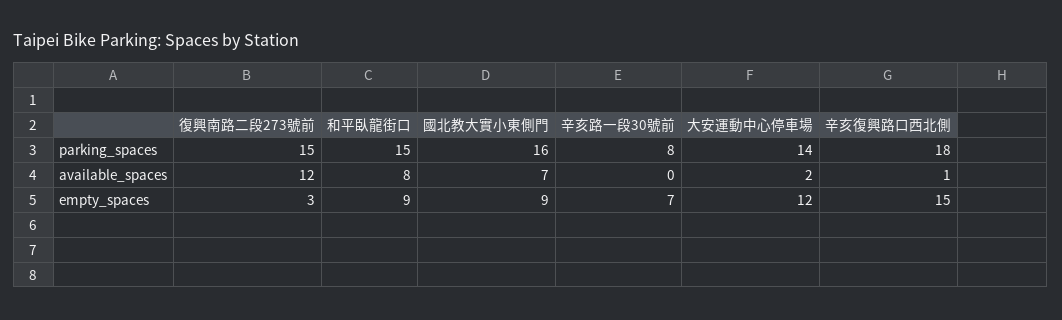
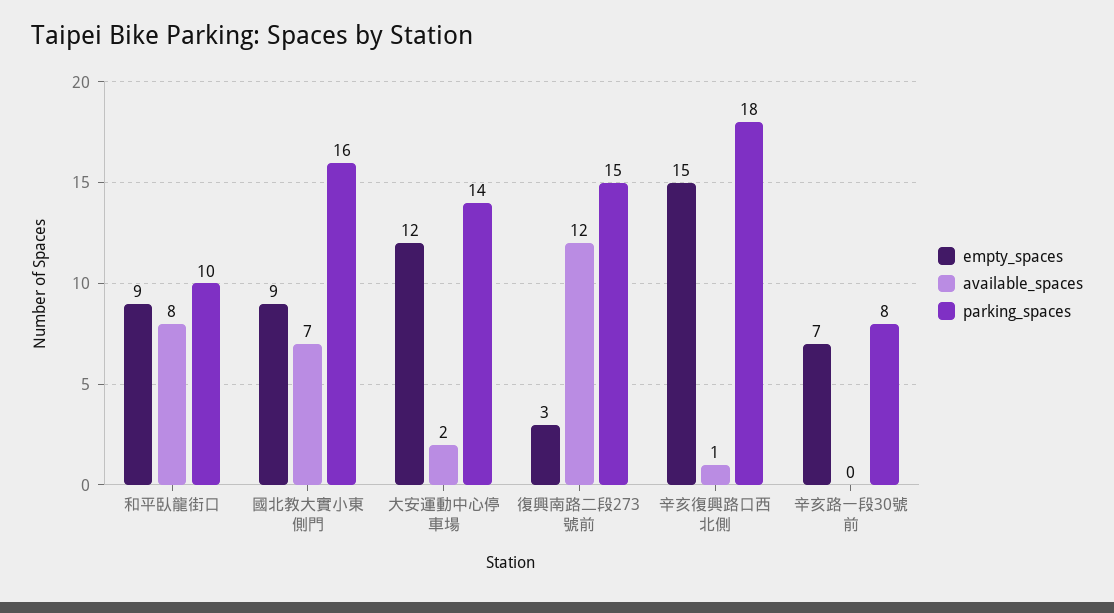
  {
    "parking_spaces": {
      "復興南路二段273號前": 15,
-     "和平臥龍街口": 15,
+     "和平臥龍街口": 10,
      "國北教大實小東側門": 16,
      "辛亥路一段30號前": 8,
      "大安運動中心停車場": 14,
      "辛亥復興路口西北側": 18
    },
    "available_spaces": {
      "復興南路二段273號前": 12,
      "和平臥龍街口": 8,
      "國北教大實小東側門": 7,
      "辛亥路一段30號前": 0,
      "大安運動中心停車場": 2,
      "辛亥復興路口西北側": 1
    },
    "empty_spaces": {
      "復興南路二段273號前": 3,
      "和平臥龍街口": 9,
      "國北教大實小東側門": 9,
      "辛亥路一段30號前": 7,
      "大安運動中心停車場": 12,
      "辛亥復興路口西北側": 15
    }
  }

